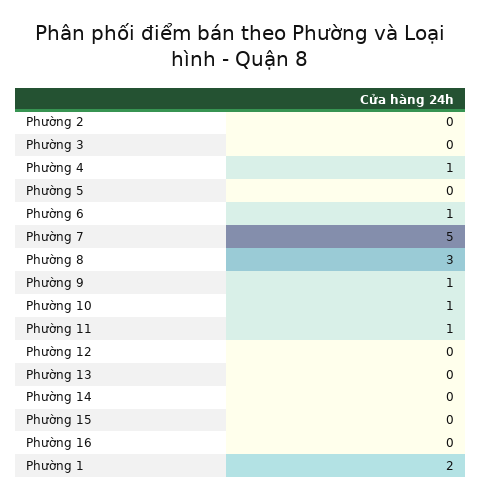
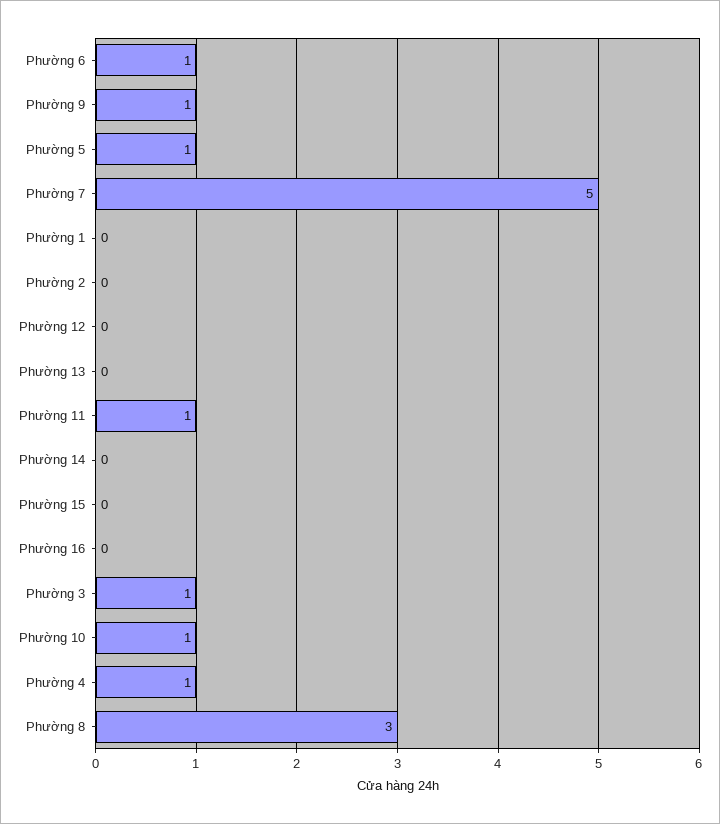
  {
    "Phường 2": 0,
-   "Phường 3": 0,
+   "Phường 3": 1,
    "Phường 4": 1,
-   "Phường 5": 0,
+   "Phường 5": 1,
    "Phường 6": 1,
    "Phường 7": 5,
    "Phường 8": 3,
    "Phường 9": 1,
    "Phường 10": 1,
    "Phường 11": 1,
    "Phường 12": 0,
    "Phường 13": 0,
    "Phường 14": 0,
    "Phường 15": 0,
    "Phường 16": 0,
-   "Phường 1": 2
+   "Phường 1": 0
  }

